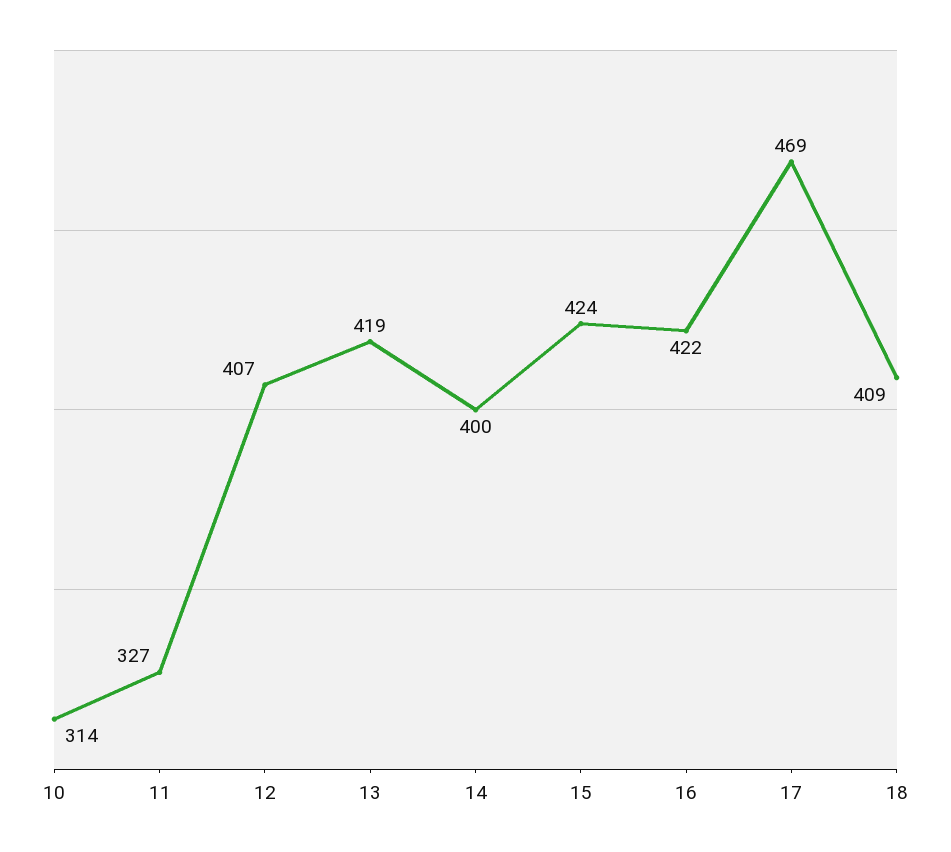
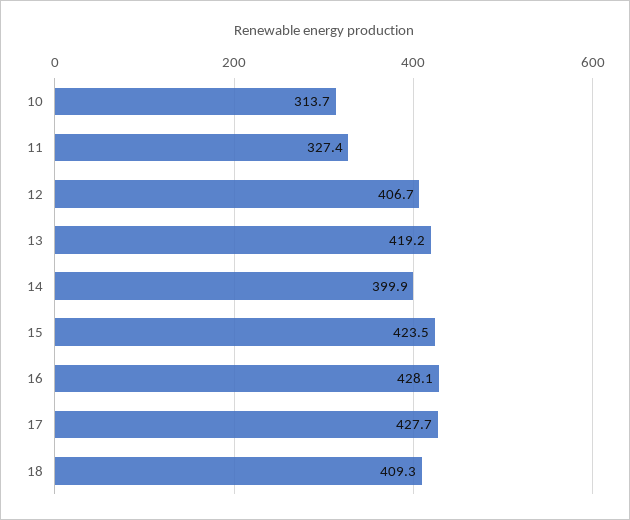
  {
    "10": 313.7,
    "11": 327.4,
    "12": 406.7,
    "13": 419.2,
    "14": 399.9,
    "15": 423.5,
-   "16": 422,
+   "16": 428.1,
-   "17": 469,
+   "17": 427.7,
    "18": 409.3
  }

